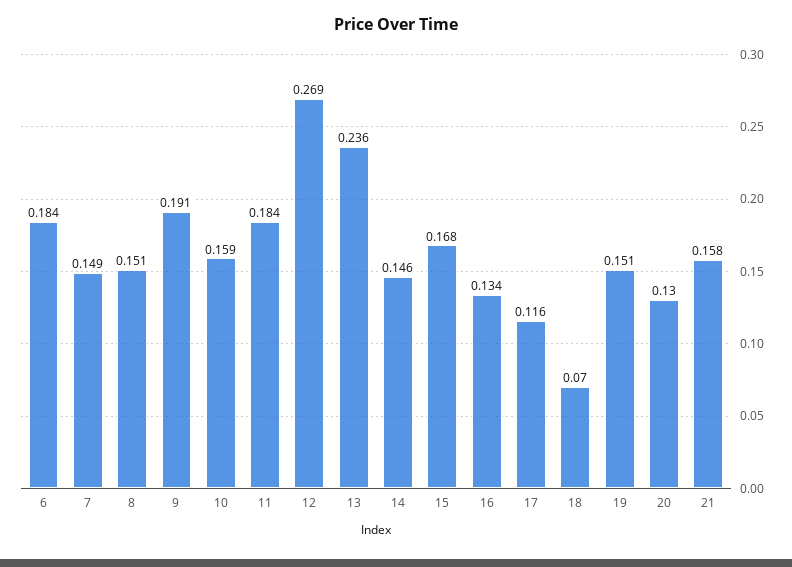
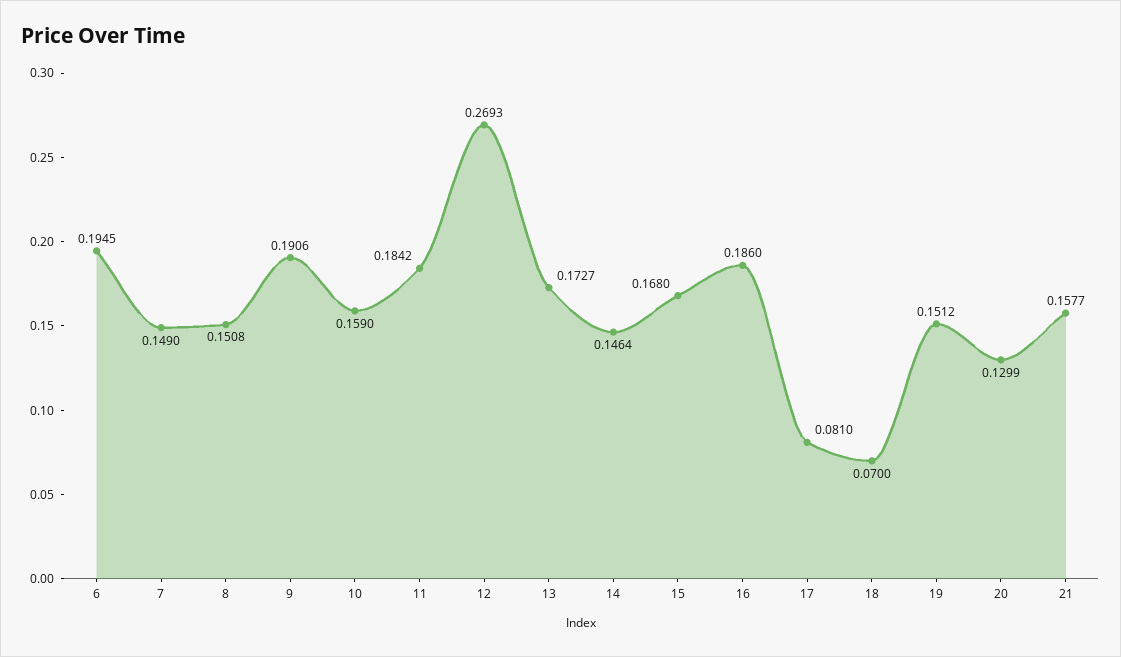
  {
-   "6": 0.184,
+   "6": 0.1945,
    "7": 0.149,
    "8": 0.1508,
    "9": 0.1906,
    "10": 0.159,
    "11": 0.1842,
    "12": 0.2693,
-   "13": 0.236,
+   "13": 0.1727,
    "14": 0.1464,
    "15": 0.168,
-   "16": 0.134,
+   "16": 0.186,
-   "17": 0.116,
+   "17": 0.081,
    "18": 0.07,
    "19": 0.1512,
    "20": 0.1299,
    "21": 0.1577
  }

